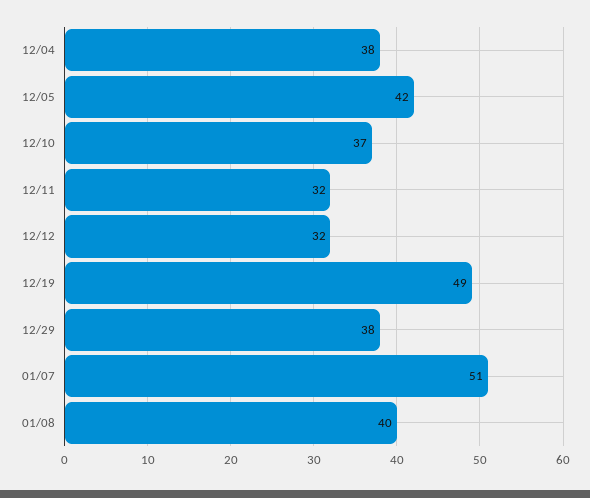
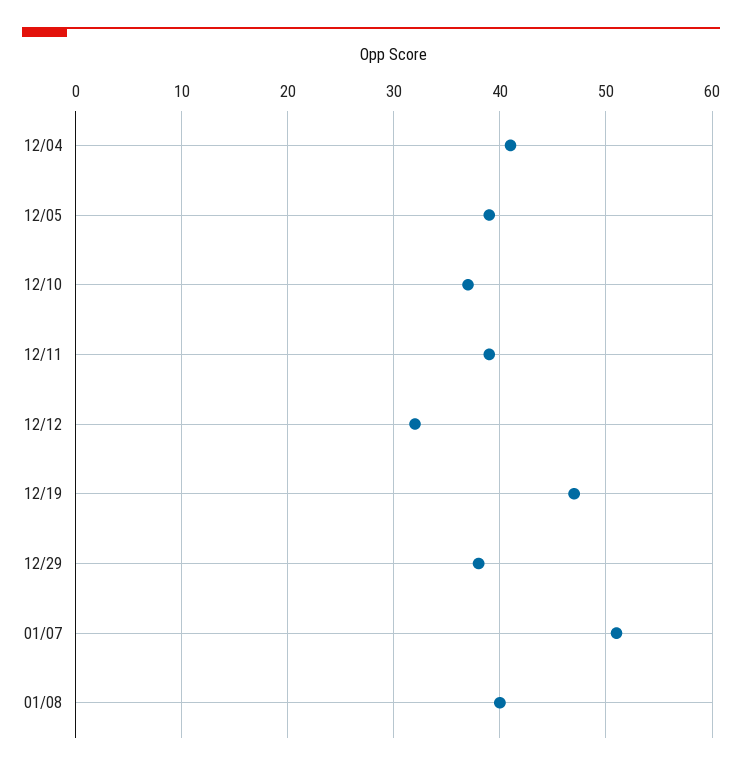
  {
-   "12/04": 38,
+   "12/04": 41,
-   "12/05": 42,
+   "12/05": 39,
    "12/10": 37,
-   "12/11": 32,
+   "12/11": 39,
    "12/12": 32,
-   "12/19": 49,
+   "12/19": 47,
    "12/29": 38,
    "01/07": 51,
    "01/08": 40
  }

